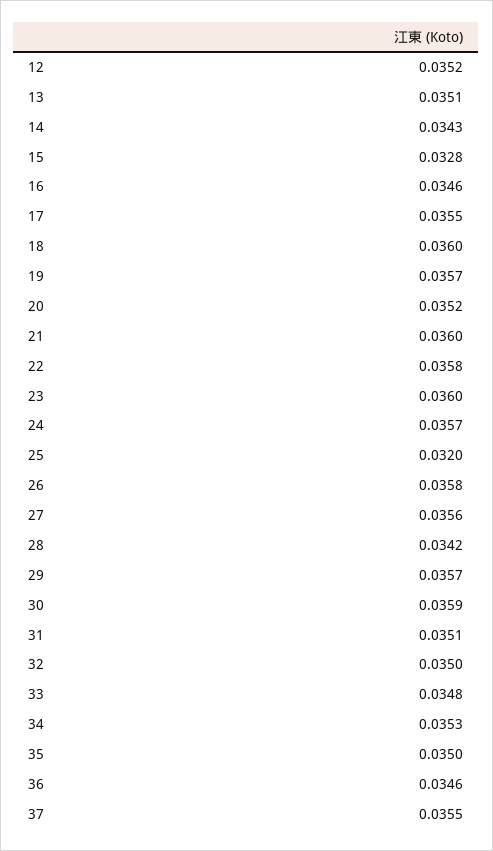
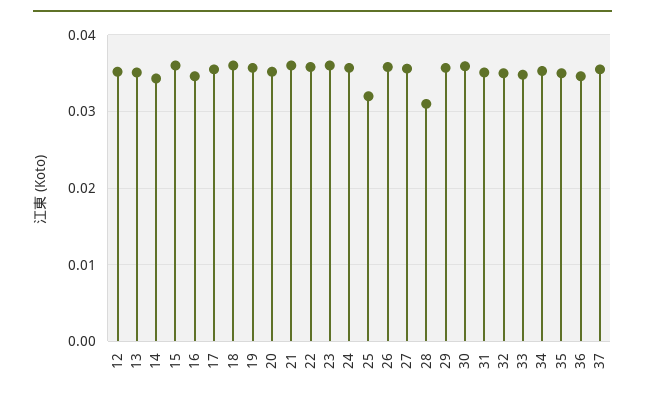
  {
    "12": 0.0352,
    "13": 0.0351,
    "14": 0.0343,
-   "15": 0.0328,
+   "15": 0.036,
    "16": 0.0346,
    "17": 0.0355,
    "18": 0.036,
    "19": 0.0357,
    "20": 0.0352,
    "21": 0.036,
    "22": 0.0358,
    "23": 0.036,
    "24": 0.0357,
    "25": 0.032,
    "26": 0.0358,
    "27": 0.0356,
-   "28": 0.0342,
+   "28": 0.031,
    "29": 0.0357,
    "30": 0.0359,
    "31": 0.0351,
    "32": 0.035,
    "33": 0.0348,
    "34": 0.0353,
    "35": 0.035,
    "36": 0.0346,
    "37": 0.0355
  }

